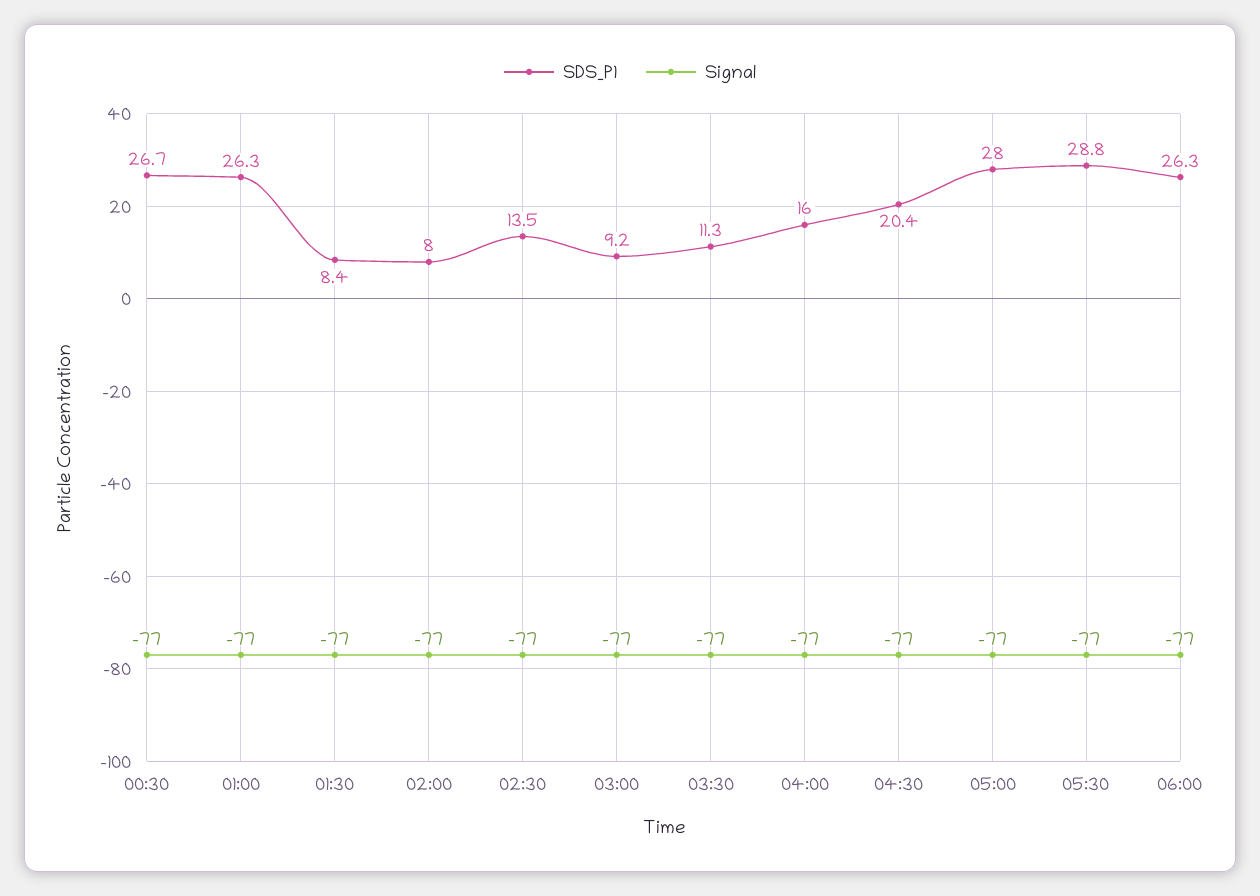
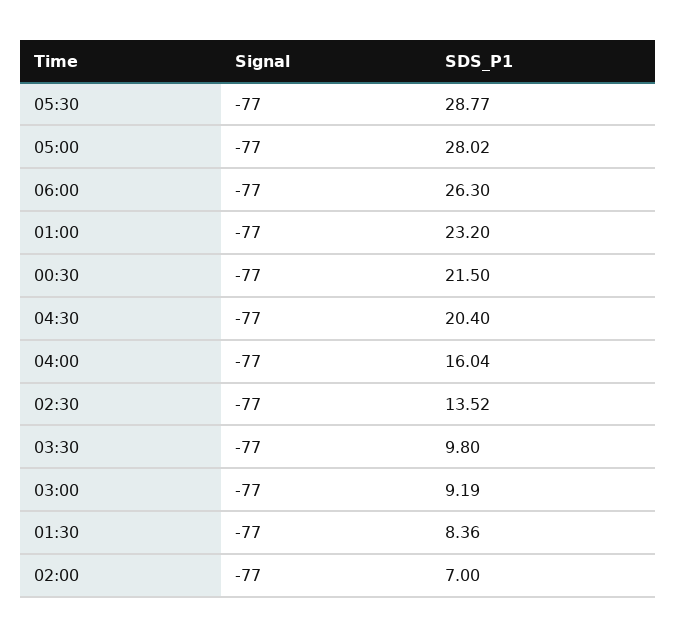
  {
    "SDS_P1": {
-     "00:30": 26.7,
+     "00:30": 21.5,
-     "01:00": 26.3,
+     "01:00": 23.2,
      "01:30": 8.36,
-     "02:00": 8,
+     "02:00": 7,
      "02:30": 13.52,
      "03:00": 9.19,
-     "03:30": 11.3,
+     "03:30": 9.8,
      "04:00": 16.04,
      "04:30": 20.4,
      "05:00": 28.02,
      "05:30": 28.77,
      "06:00": 26.3
    },
    "Signal": {
      "00:30": -77,
      "01:00": -77,
      "01:30": -77,
      "02:00": -77,
      "02:30": -77,
      "03:00": -77,
      "03:30": -77,
      "04:00": -77,
      "04:30": -77,
      "05:00": -77,
      "05:30": -77,
      "06:00": -77
    }
  }

